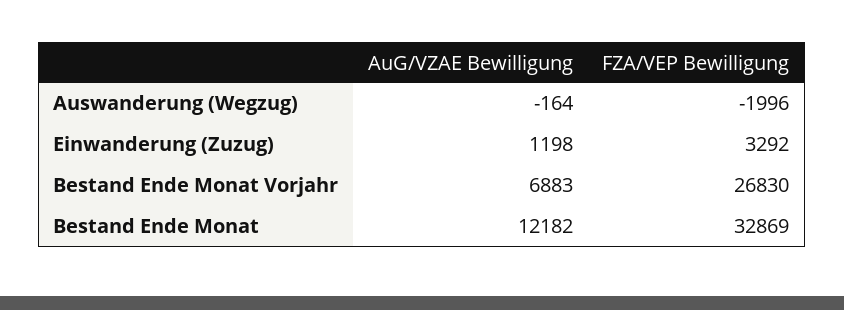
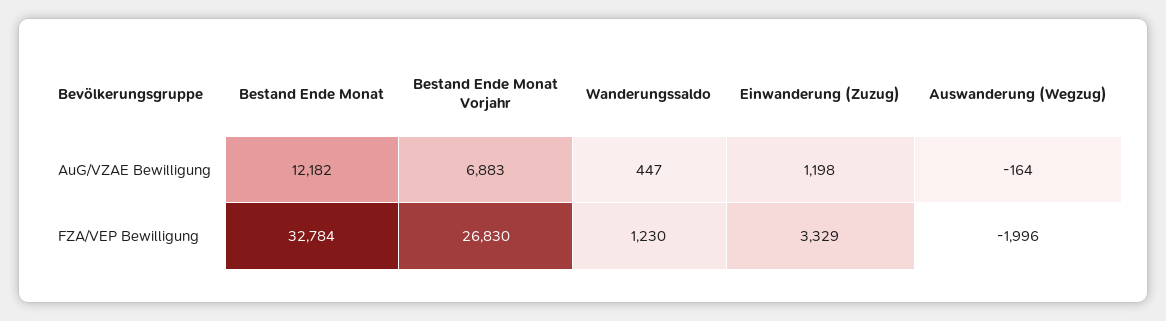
  {
    "AuG/VZAE Bewilligung": {
      "Auswanderung (Wegzug)": -164,
      "Einwanderung (Zuzug)": 1198,
      "Bestand Ende Monat Vorjahr": 6883,
-     "Bestand Ende Monat": 12182
+     "Bestand Ende Monat": 12182,
+     "Wanderungssaldo": 447
    },
    "FZA/VEP Bewilligung": {
      "Auswanderung (Wegzug)": -1996,
-     "Einwanderung (Zuzug)": 3292,
+     "Einwanderung (Zuzug)": 3329,
      "Bestand Ende Monat Vorjahr": 26830,
-     "Bestand Ende Monat": 32869
+     "Bestand Ende Monat": 32784,
+     "Wanderungssaldo": 1230
    }
  }

